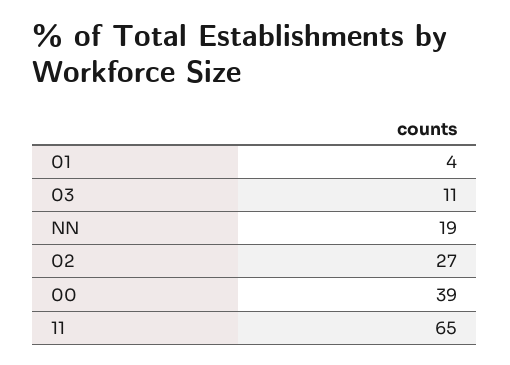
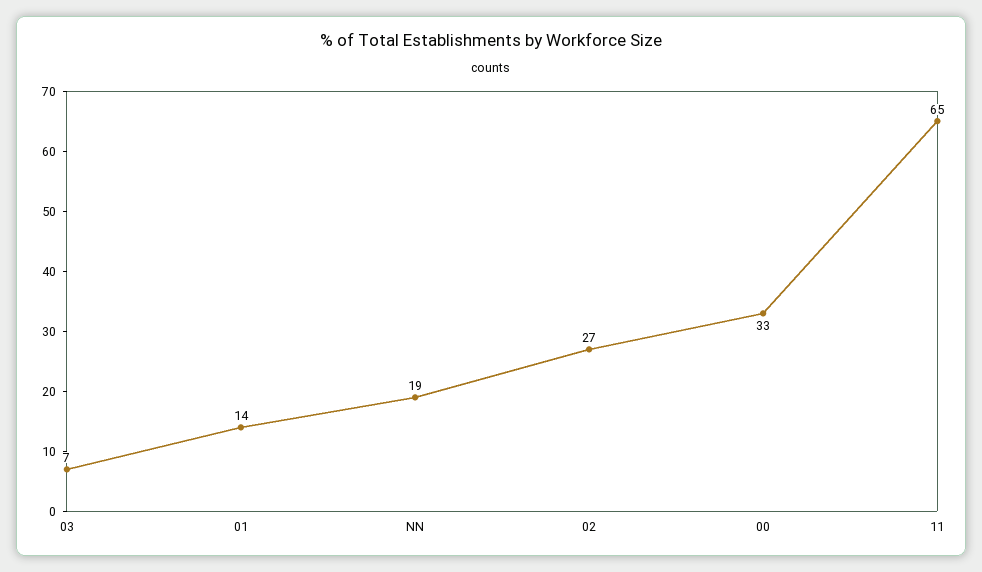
  {
-   "01": 4,
+   "01": 14,
-   "03": 11,
+   "03": 7,
    "NN": 19,
    "02": 27,
-   "00": 39,
+   "00": 33,
    "11": 65
  }

